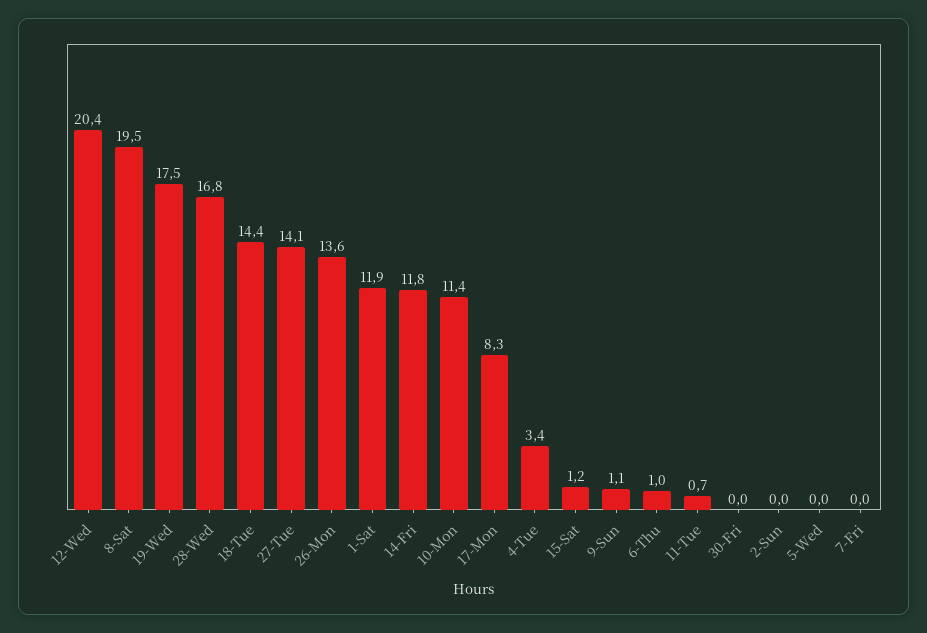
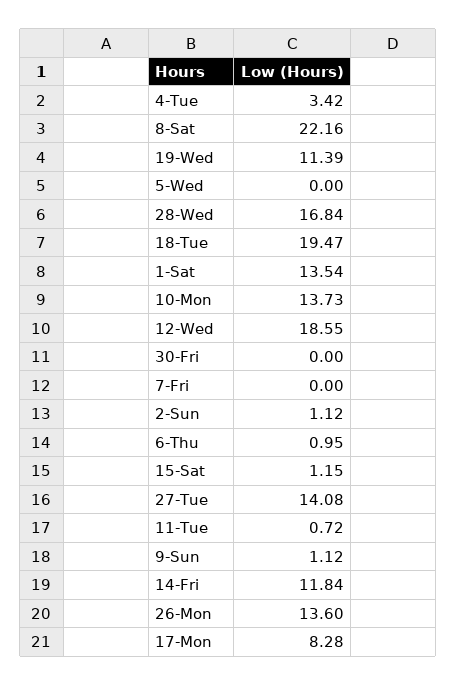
  {
-   "12-Wed": 20.4,
+   "12-Wed": 18.55,
-   "8-Sat": 19.5,
+   "8-Sat": 22.16,
-   "19-Wed": 17.5,
+   "19-Wed": 11.39,
    "28-Wed": 16.84,
-   "18-Tue": 14.4,
+   "18-Tue": 19.47,
    "27-Tue": 14.08,
    "26-Mon": 13.6,
-   "1-Sat": 11.9,
+   "1-Sat": 13.54,
    "14-Fri": 11.84,
-   "10-Mon": 11.4,
+   "10-Mon": 13.73,
    "17-Mon": 8.28,
    "4-Tue": 3.42,
    "15-Sat": 1.15,
    "9-Sun": 1.12,
    "6-Thu": 0.95,
    "11-Tue": 0.72,
    "30-Fri": 0,
-   "2-Sun": 0,
+   "2-Sun": 1.12,
    "5-Wed": 0,
    "7-Fri": 0
  }

